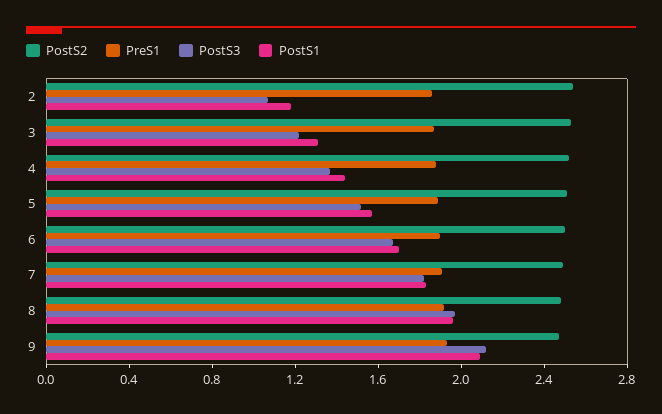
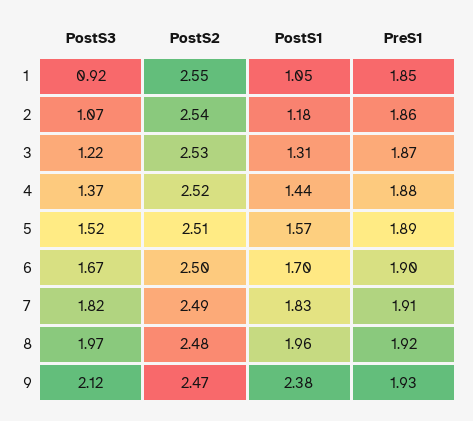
  {
    "PostS2": {
      "2": 2.54,
      "3": 2.53,
      "4": 2.52,
      "5": 2.51,
      "6": 2.5,
      "7": 2.49,
      "8": 2.48,
-     "9": 2.47
+     "9": 2.47,
+     "1": 2.55
    },
    "PreS1": {
      "2": 1.86,
      "3": 1.87,
      "4": 1.88,
      "5": 1.89,
      "6": 1.9,
      "7": 1.91,
      "8": 1.92,
-     "9": 1.93
+     "9": 1.93,
+     "1": 1.85
    },
    "PostS3": {
      "2": 1.07,
      "3": 1.22,
      "4": 1.37,
      "5": 1.52,
      "6": 1.67,
      "7": 1.82,
      "8": 1.97,
-     "9": 2.12
+     "9": 2.12,
+     "1": 0.92
    },
    "PostS1": {
      "2": 1.18,
      "3": 1.31,
      "4": 1.44,
      "5": 1.57,
      "6": 1.7,
      "7": 1.83,
      "8": 1.96,
-     "9": 2.1
+     "9": 2.38,
+     "1": 1.05
    }
  }

